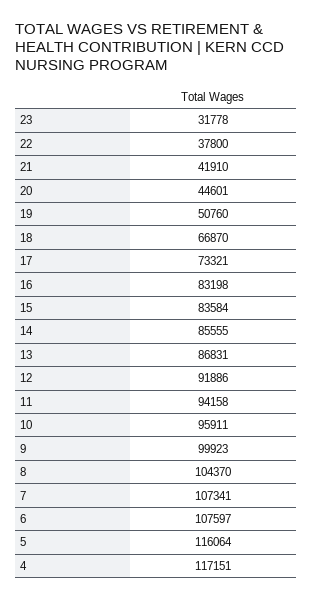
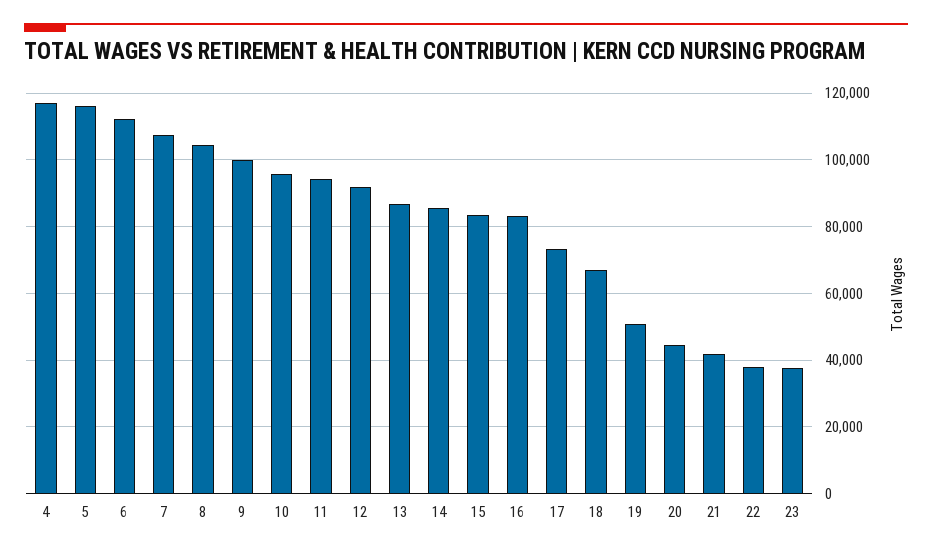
  {
-   "23": 31778,
+   "23": 38000,
    "22": 37800,
    "21": 41910,
    "20": 44601,
    "19": 50760,
    "18": 66870,
    "17": 73321,
    "16": 83198,
    "15": 83584,
    "14": 85555,
    "13": 86831,
    "12": 91886,
    "11": 94158,
    "10": 95911,
    "9": 99923,
    "8": 104370,
    "7": 107341,
-   "6": 107597,
+   "6": 112000,
    "5": 116064,
    "4": 117151
  }

